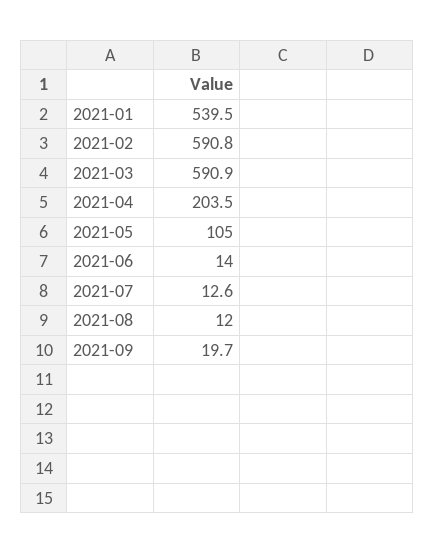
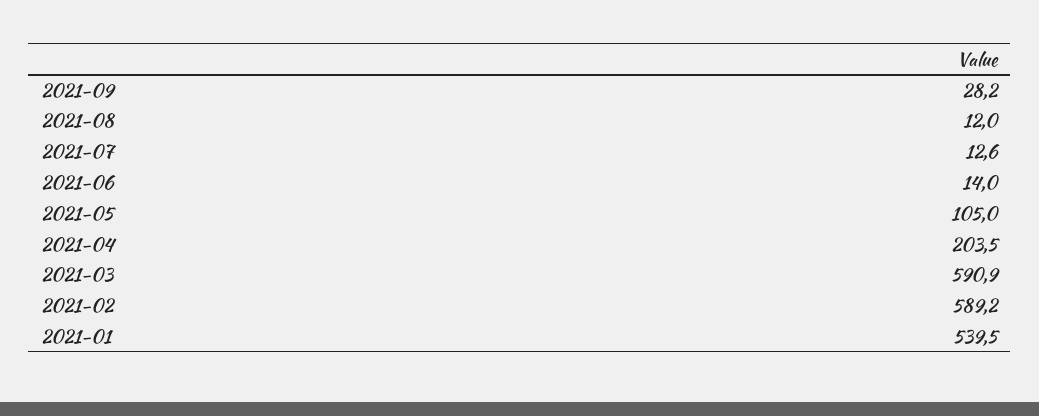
  {
    "2021-01": 539.5,
-   "2021-02": 590.8,
+   "2021-02": 589.2,
    "2021-03": 590.9,
    "2021-04": 203.5,
    "2021-05": 105,
    "2021-06": 14,
    "2021-07": 12.6,
    "2021-08": 12,
-   "2021-09": 19.7
+   "2021-09": 28.2
  }

